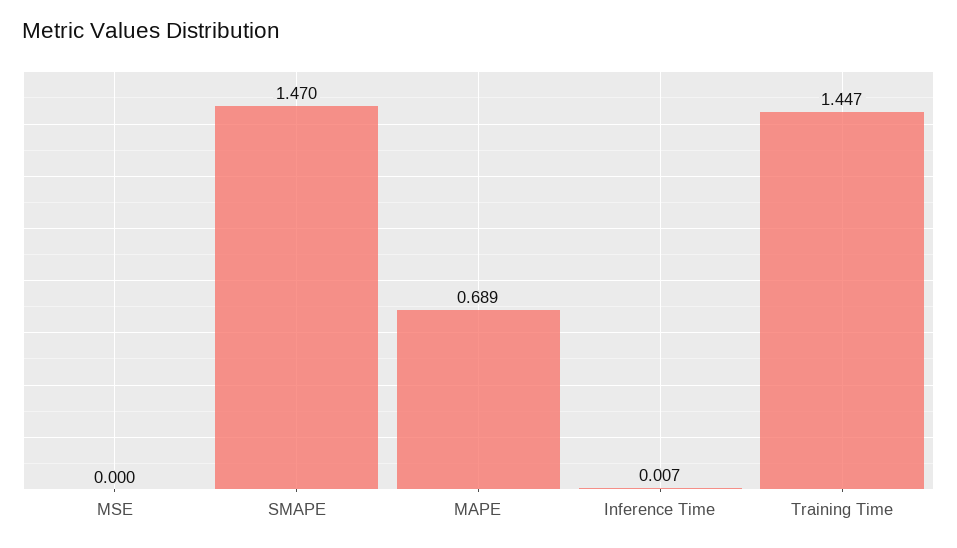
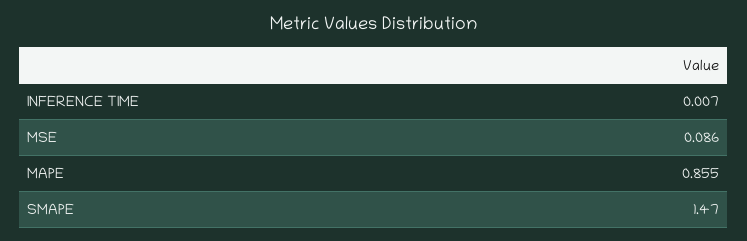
  {
-   "MSE": 0,
+   "MSE": 0.086,
    "SMAPE": 1.47,
-   "MAPE": 0.689,
+   "MAPE": 0.855,
-   "Inference Time": 0.007,
+   "Inference Time": 0.007
-   "Training Time": 1.447
  }

